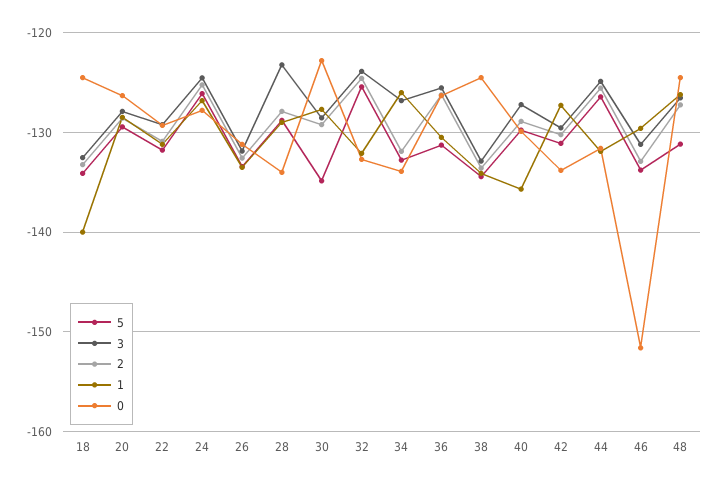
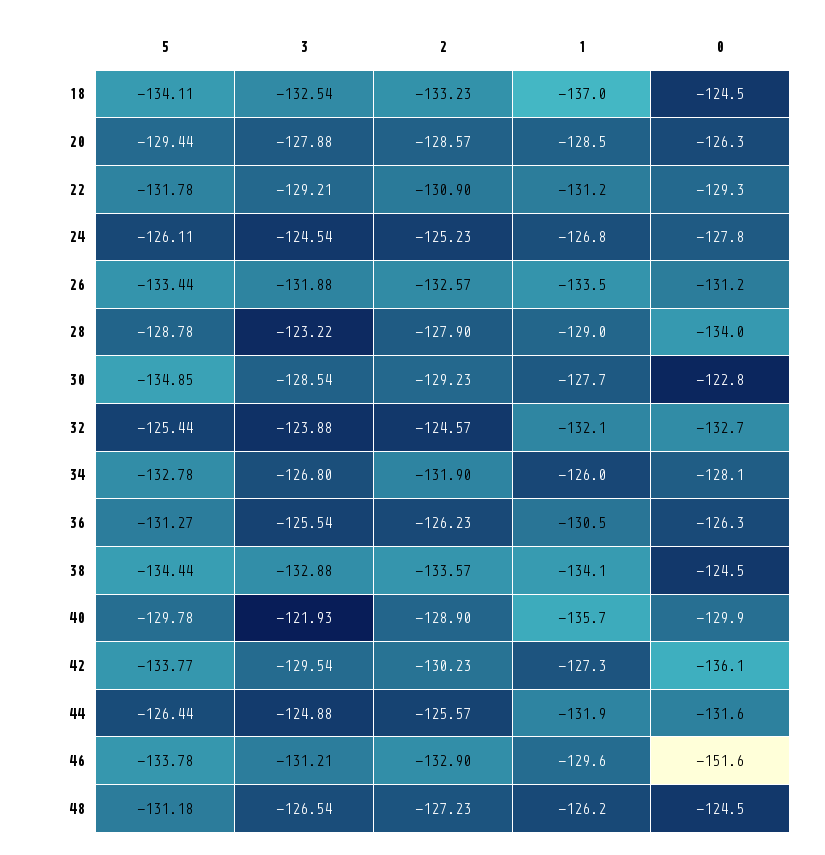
  {
    "5": {
      "18": -134.11,
      "20": -129.44,
      "22": -131.78,
      "24": -126.11,
      "26": -133.44,
      "28": -128.78,
      "30": -134.85,
      "32": -125.44,
      "34": -132.78,
      "36": -131.27,
      "38": -134.44,
      "40": -129.78,
-     "42": -131,
+     "42": -133.77,
      "44": -126.44,
      "46": -133.78,
      "48": -131.18
    },
    "3": {
      "18": -132.54,
      "20": -127.88,
      "22": -129.21,
      "24": -124.54,
      "26": -131.88,
      "28": -123.22,
      "30": -128.54,
      "32": -123.88,
      "34": -126.8,
      "36": -125.54,
      "38": -132.88,
-     "40": -127,
+     "40": -121.93,
      "42": -129.54,
      "44": -124.88,
      "46": -131.21,
      "48": -126.54
    },
    "2": {
      "18": -133.23,
      "20": -128.57,
      "22": -130.9,
      "24": -125.23,
      "26": -132.57,
      "28": -127.9,
      "30": -129.23,
      "32": -124.57,
      "34": -131.9,
      "36": -126.23,
      "38": -133.57,
      "40": -128.9,
      "42": -130.23,
      "44": -125.57,
      "46": -132.9,
      "48": -127.23
    },
    "1": {
-     "18": -140,
+     "18": -137,
      "20": -128.5,
      "22": -131.2,
      "24": -126.8,
      "26": -133.5,
      "28": -129,
      "30": -127.7,
      "32": -132.1,
      "34": -126,
      "36": -130.5,
      "38": -134.1,
      "40": -135.7,
      "42": -127.3,
      "44": -131.9,
      "46": -129.6,
      "48": -126.2
    },
    "0": {
      "18": -124.5,
      "20": -126.3,
      "22": -129.3,
      "24": -127.8,
      "26": -131.2,
      "28": -134,
      "30": -122.8,
      "32": -132.7,
-     "34": -134,
+     "34": -128.1,
      "36": -126.3,
      "38": -124.5,
      "40": -129.9,
-     "42": -134,
+     "42": -136.1,
      "44": -131.6,
      "46": -151.6,
      "48": -124.5
    }
  }

